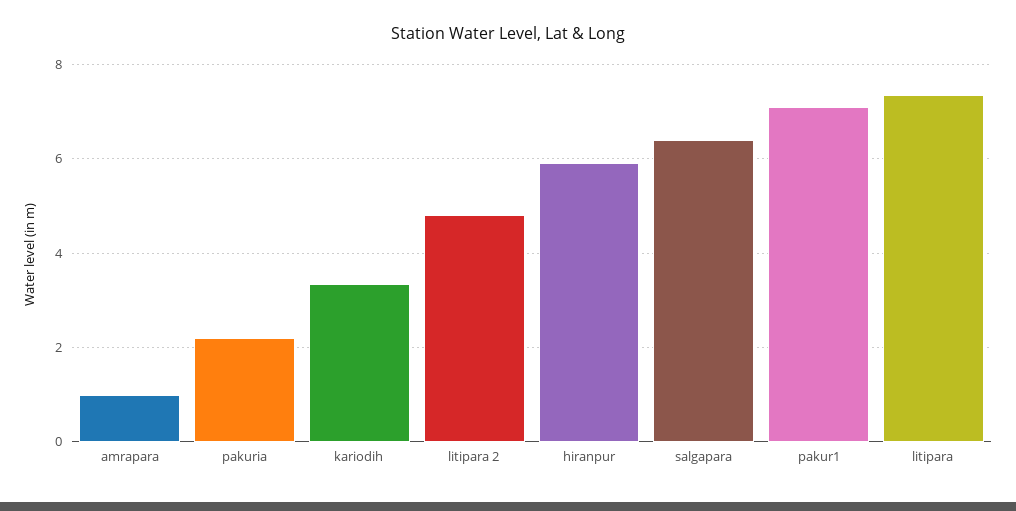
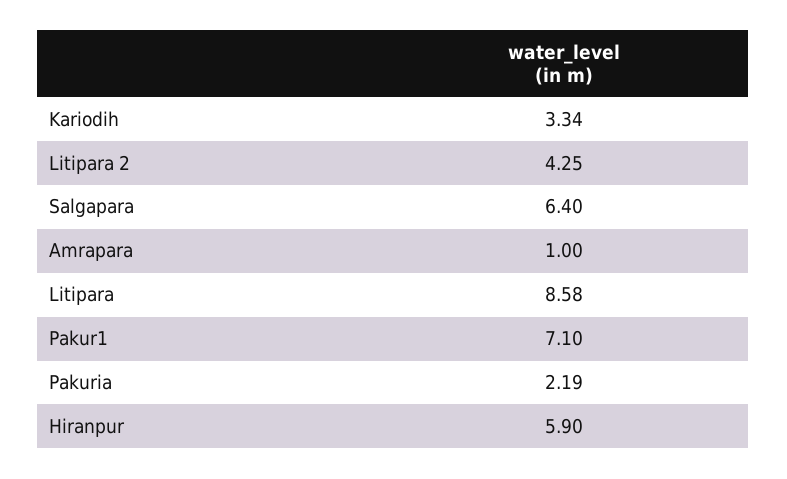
  {
    "amrapara": 1,
    "pakuria": 2.19,
    "kariodih": 3.34,
-   "litipara 2": 4.8,
+   "litipara 2": 4.25,
    "hiranpur": 5.9,
    "salgapara": 6.4,
    "pakur1": 7.1,
-   "litipara": 7.4
+   "litipara": 8.58
  }

